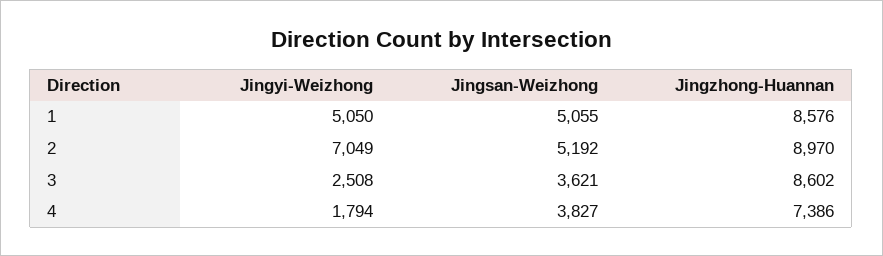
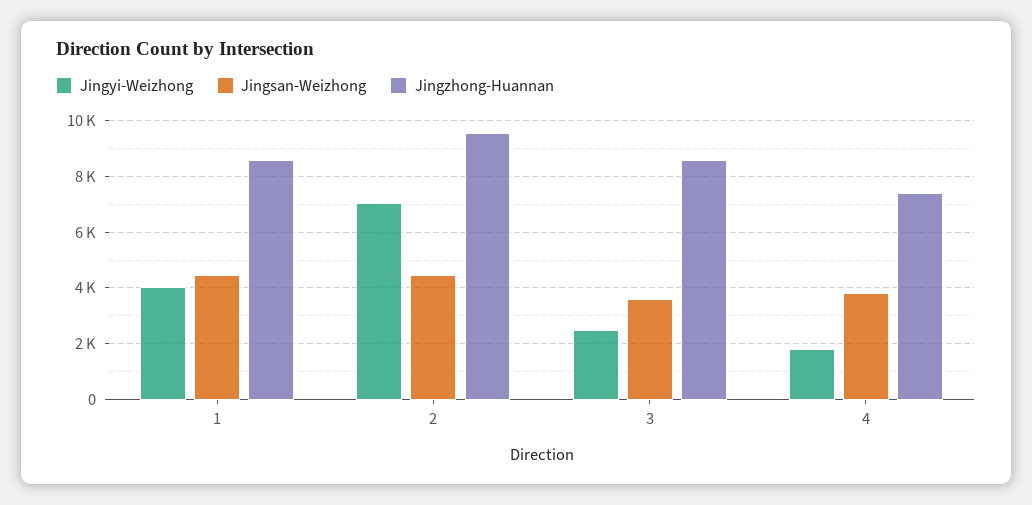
  {
    "Jingyi-Weizhong": {
-     "1": 5050,
+     "1": 4000,
      "2": 7049,
      "3": 2508,
      "4": 1794
    },
    "Jingsan-Weizhong": {
-     "1": 5055,
+     "1": 4500,
-     "2": 5192,
+     "2": 4500,
      "3": 3621,
      "4": 3827
    },
    "Jingzhong-Huannan": {
      "1": 8576,
-     "2": 8970,
+     "2": 9500,
      "3": 8602,
      "4": 7386
    }
  }

